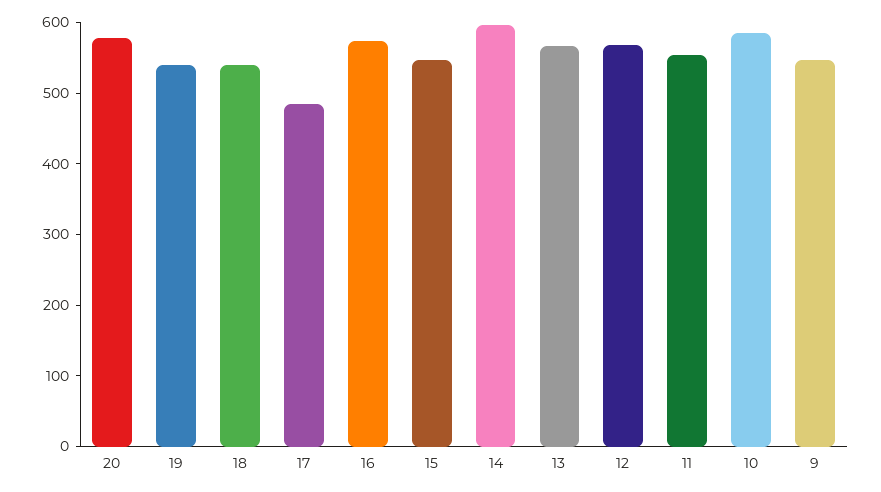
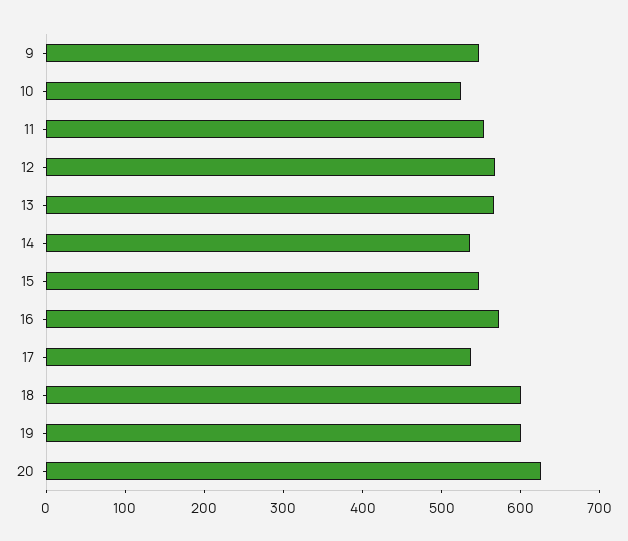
  {
-   "20": 580,
+   "20": 620,
-   "19": 540,
+   "19": 600,
-   "18": 540,
+   "18": 600,
-   "17": 480,
+   "17": 540,
    "16": 580,
    "15": 540,
-   "14": 600,
+   "14": 540,
    "13": 560,
    "12": 560,
    "11": 560,
-   "10": 580,
+   "10": 520,
    "9": 540
  }

